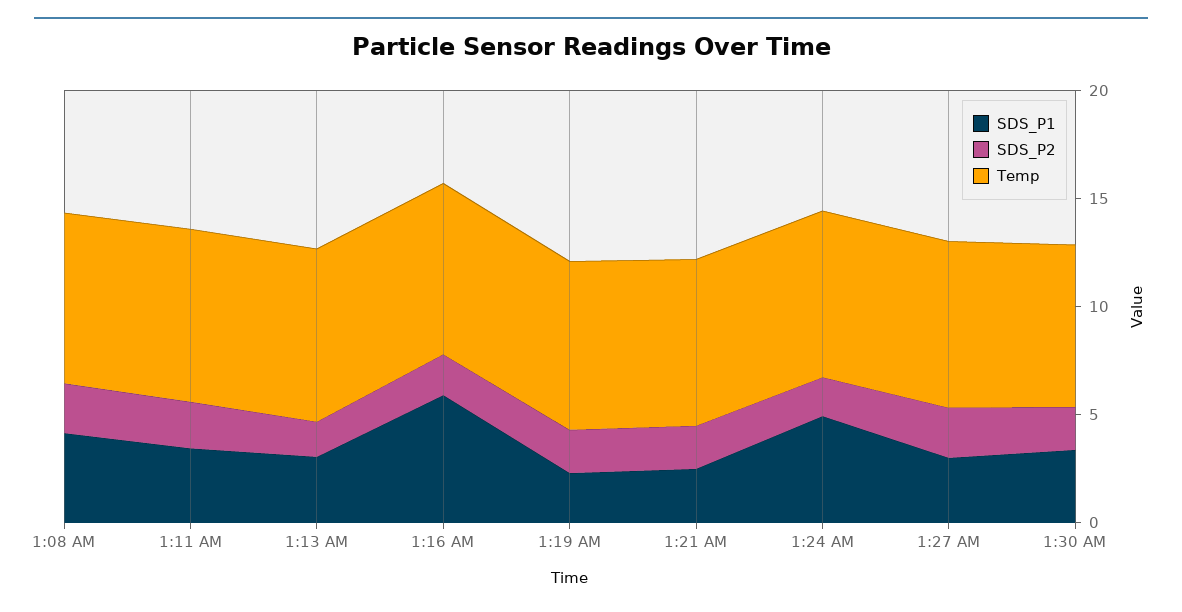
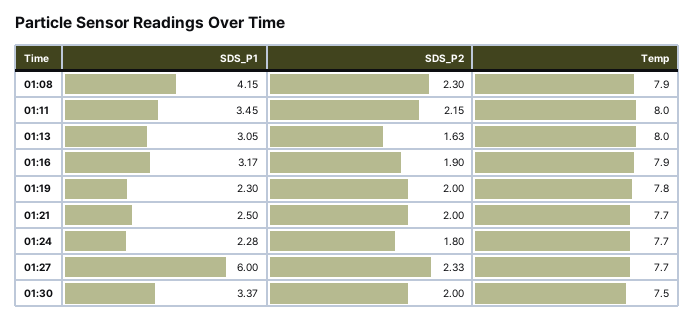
  {
    "SDS_P1": {
      "1:08 AM": 4.15,
      "1:11 AM": 3.45,
      "1:13 AM": 3.05,
-     "1:16 AM": 6,
+     "1:16 AM": 3.17,
      "1:19 AM": 2.3,
      "1:21 AM": 2.5,
-     "1:24 AM": 5,
+     "1:24 AM": 2.28,
-     "1:27 AM": 3,
+     "1:27 AM": 6,
      "1:30 AM": 3.37
    },
    "SDS_P2": {
      "1:08 AM": 2.3,
      "1:11 AM": 2.15,
      "1:13 AM": 1.63,
      "1:16 AM": 1.9,
      "1:19 AM": 2,
      "1:21 AM": 2,
      "1:24 AM": 1.8,
      "1:27 AM": 2.33,
      "1:30 AM": 2
    },
    "Temp": {
      "1:08 AM": 7.9,
      "1:11 AM": 8,
      "1:13 AM": 8,
      "1:16 AM": 7.9,
      "1:19 AM": 7.8,
      "1:21 AM": 7.7,
      "1:24 AM": 7.7,
      "1:27 AM": 7.7,
      "1:30 AM": 7.5
    }
  }

